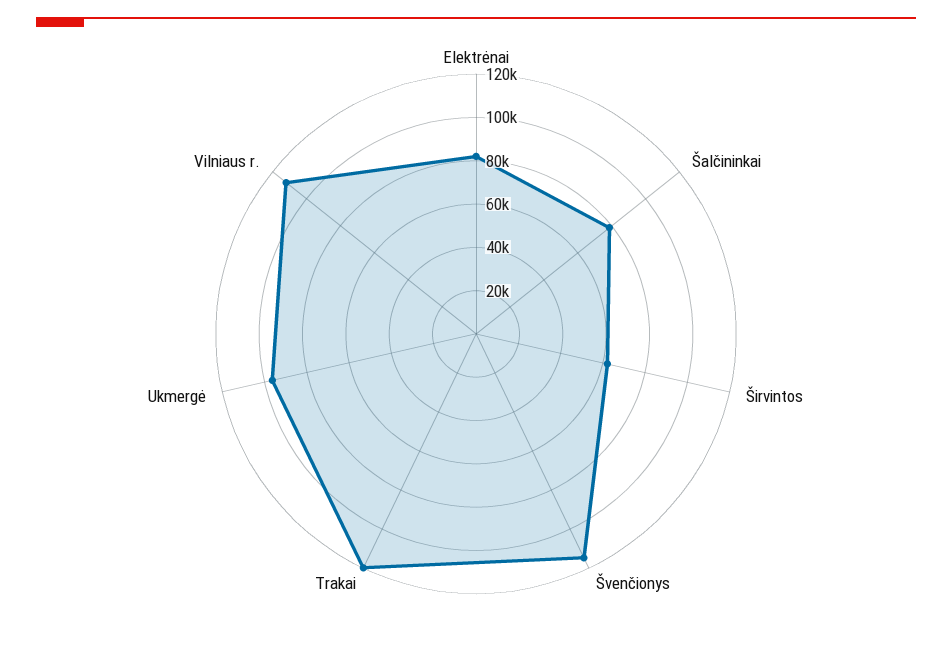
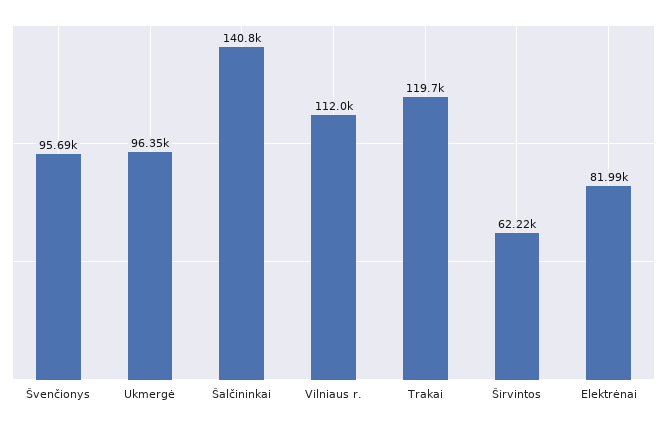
  {
    "Elektrėnai": 81990,
-   "Šalčininkai": 80000,
+   "Šalčininkai": 140800,
    "Širvintos": 62220,
-   "Švenčionys": 115000,
+   "Švenčionys": 95690,
    "Trakai": 119700,
    "Ukmergė": 96350,
    "Vilniaus r.": 112000
  }

